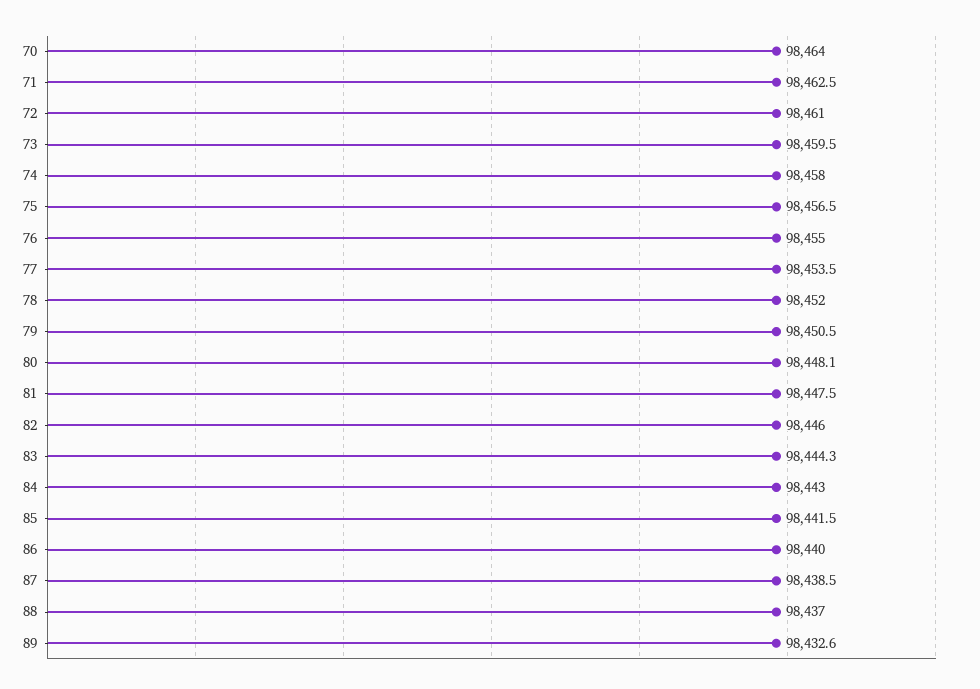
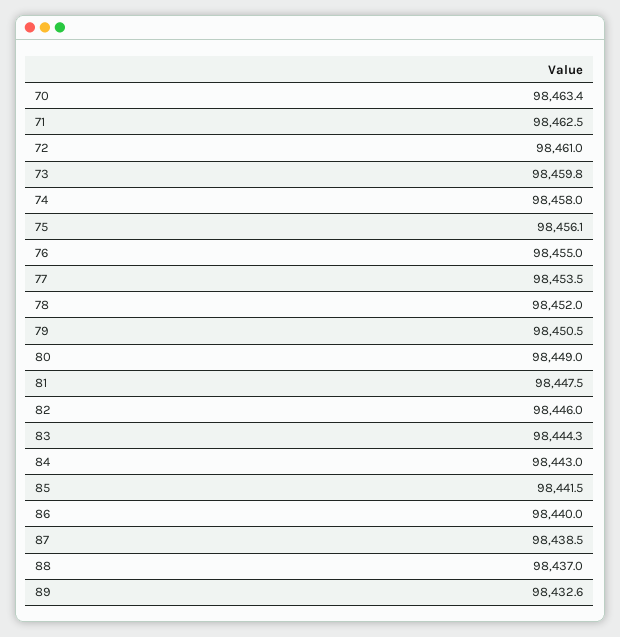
  {
-   "70": 98464,
+   "70": 98463.4,
    "71": 98462.5,
    "72": 98461,
-   "73": 98459.5,
+   "73": 98459.8,
    "74": 98458,
-   "75": 98456.5,
+   "75": 98456.1,
    "76": 98455,
    "77": 98453.5,
    "78": 98452,
    "79": 98450.5,
-   "80": 98448.1,
+   "80": 98449,
    "81": 98447.5,
    "82": 98446,
    "83": 98444.3,
    "84": 98443,
    "85": 98441.5,
    "86": 98440,
    "87": 98438.5,
    "88": 98437,
    "89": 98432.6
  }

